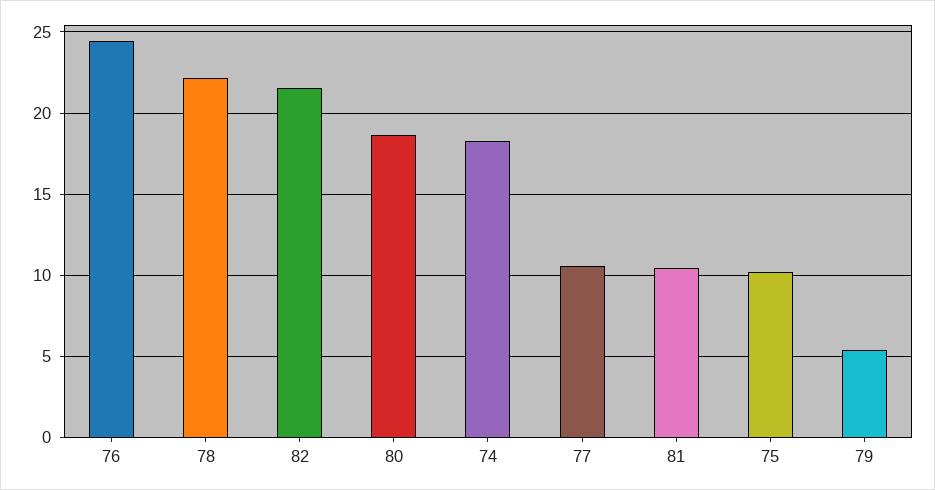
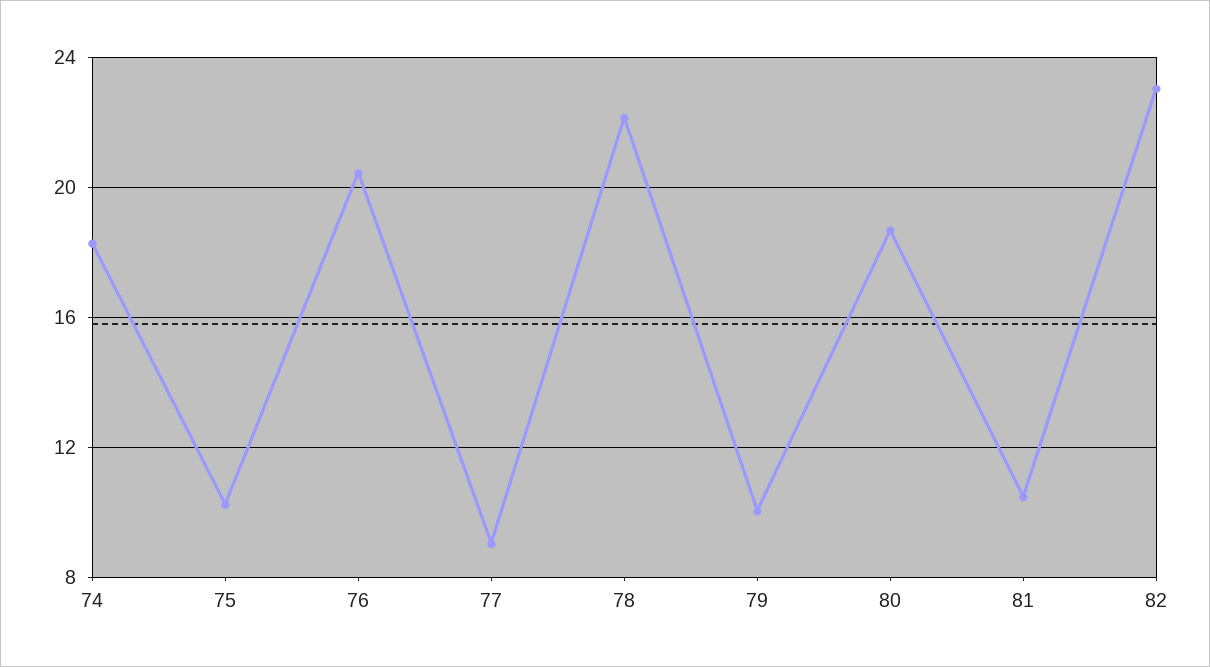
  {
-   "76": 24.5,
+   "76": 20.5,
    "78": 22,
-   "82": 21.5,
+   "82": 23,
    "80": 18.5,
    "74": 18.5,
-   "77": 10.5,
+   "77": 9,
    "81": 10.5,
    "75": 10,
-   "79": 5.5
+   "79": 10
  }

